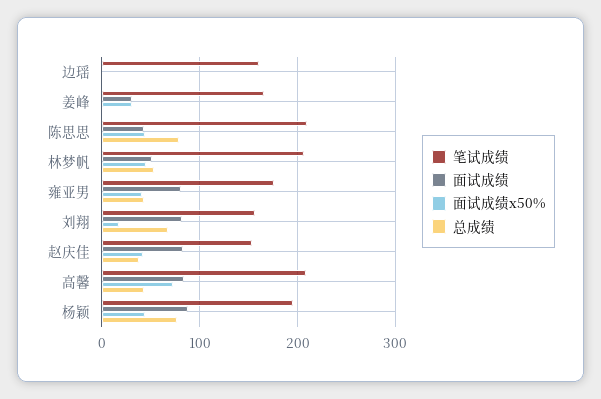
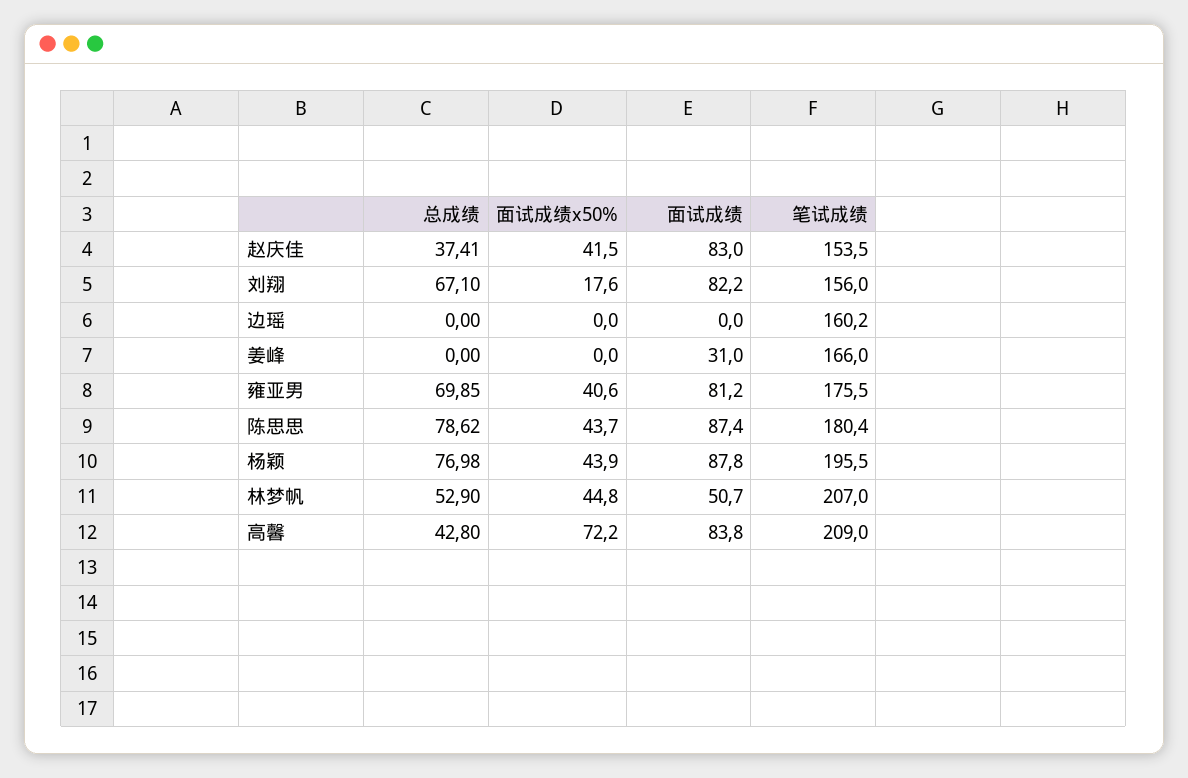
  {
    "笔试成绩": {
      "边瑶": 160.2,
      "姜峰": 166,
-     "陈思思": 210,
+     "陈思思": 180.4,
      "林梦帆": 207,
      "雍亚男": 175.5,
      "刘翔": 156,
      "赵庆佳": 153.5,
      "高馨": 209,
      "杨颖": 195.5
    },
    "面试成绩": {
      "边瑶": 0,
      "姜峰": 31,
-     "陈思思": 40,
+     "陈思思": 87.4,
      "林梦帆": 50.7,
      "雍亚男": 81.2,
      "刘翔": 82.2,
      "赵庆佳": 83,
      "高馨": 83.8,
      "杨颖": 87.8
    },
    "面试成绩x50%": {
      "边瑶": 0,
-     "姜峰": 30,
+     "姜峰": 0,
      "陈思思": 43.7,
      "林梦帆": 44.8,
      "雍亚男": 40.6,
      "刘翔": 17.6,
      "赵庆佳": 41.5,
      "高馨": 72.2,
      "杨颖": 43.9
    },
    "总成绩": {
      "边瑶": 0,
      "姜峰": 0,
      "陈思思": 78.62,
      "林梦帆": 52.9,
-     "雍亚男": 40,
+     "雍亚男": 69.85,
      "刘翔": 67.1,
      "赵庆佳": 37.41,
      "高馨": 42.8,
      "杨颖": 76.98
    }
  }

